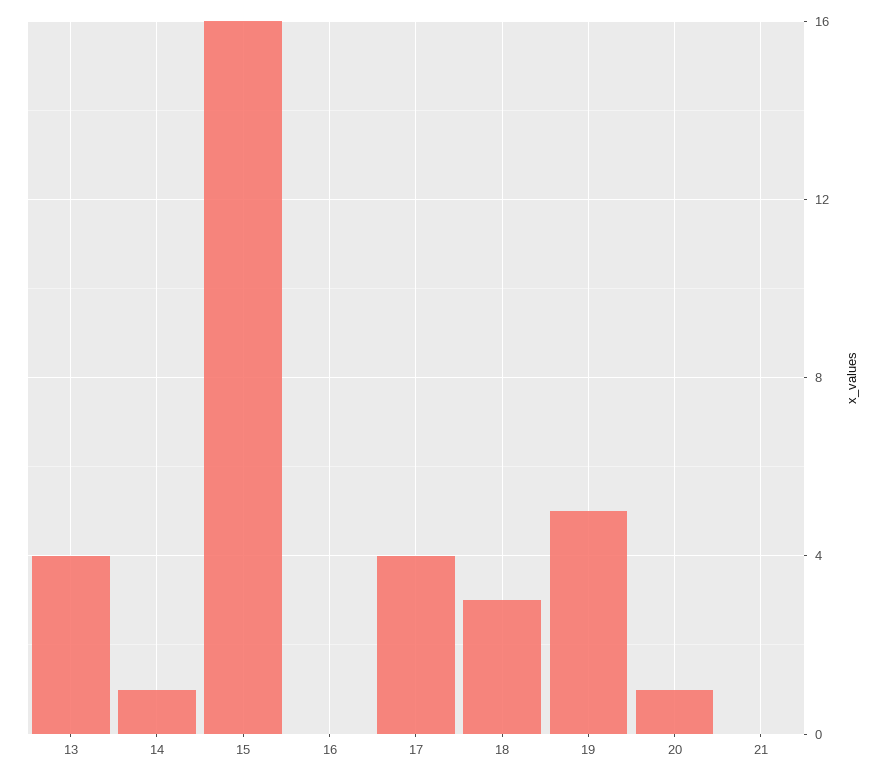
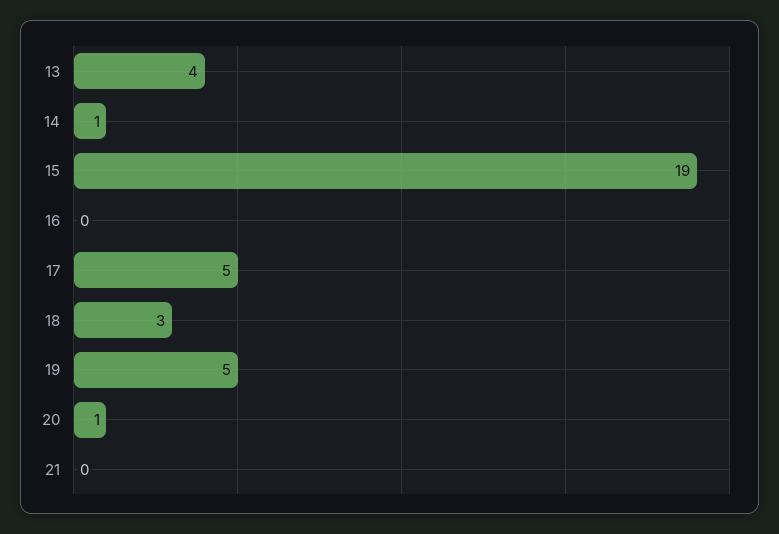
  {
    "13": 4,
    "14": 1,
-   "15": 16,
+   "15": 19,
    "16": 0,
-   "17": 4,
+   "17": 5,
    "18": 3,
    "19": 5,
    "20": 1,
    "21": 0
  }

